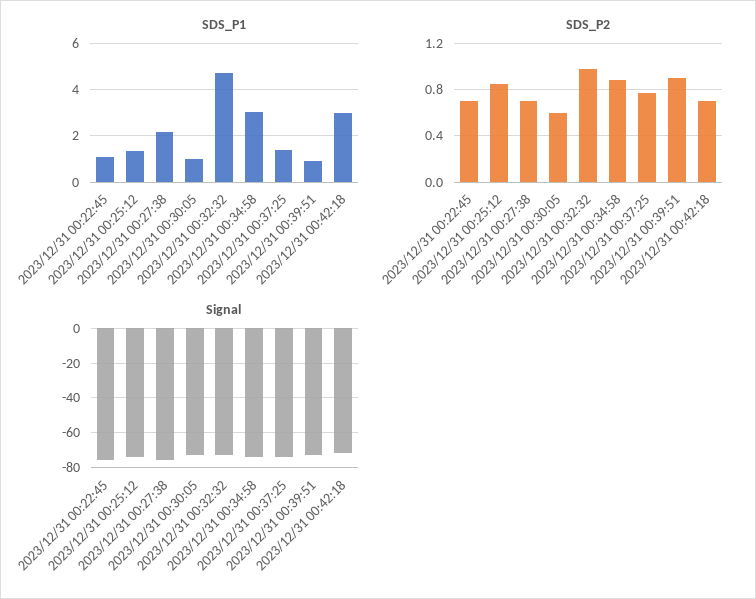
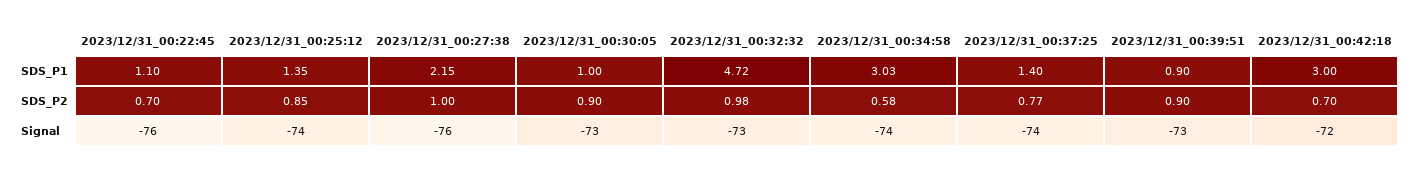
  {
    "SDS_P1": {
      "2023/12/31 00:22:45": 1.1,
      "2023/12/31 00:25:12": 1.35,
      "2023/12/31 00:27:38": 2.15,
      "2023/12/31 00:30:05": 1,
      "2023/12/31 00:32:32": 4.72,
      "2023/12/31 00:34:58": 3.03,
      "2023/12/31 00:37:25": 1.4,
      "2023/12/31 00:39:51": 0.9,
      "2023/12/31 00:42:18": 3
    },
    "SDS_P2": {
      "2023/12/31 00:22:45": 0.7,
      "2023/12/31 00:25:12": 0.85,
-     "2023/12/31 00:27:38": 0.7,
+     "2023/12/31 00:27:38": 1,
-     "2023/12/31 00:30:05": 0.6,
+     "2023/12/31 00:30:05": 0.9,
      "2023/12/31 00:32:32": 0.98,
-     "2023/12/31 00:34:58": 0.9,
+     "2023/12/31 00:34:58": 0.58,
      "2023/12/31 00:37:25": 0.77,
      "2023/12/31 00:39:51": 0.9,
      "2023/12/31 00:42:18": 0.7
    },
    "Signal": {
      "2023/12/31 00:22:45": -76,
      "2023/12/31 00:25:12": -74,
      "2023/12/31 00:27:38": -76,
      "2023/12/31 00:30:05": -73,
      "2023/12/31 00:32:32": -73,
      "2023/12/31 00:34:58": -74,
      "2023/12/31 00:37:25": -74,
      "2023/12/31 00:39:51": -73,
      "2023/12/31 00:42:18": -72
    }
  }

